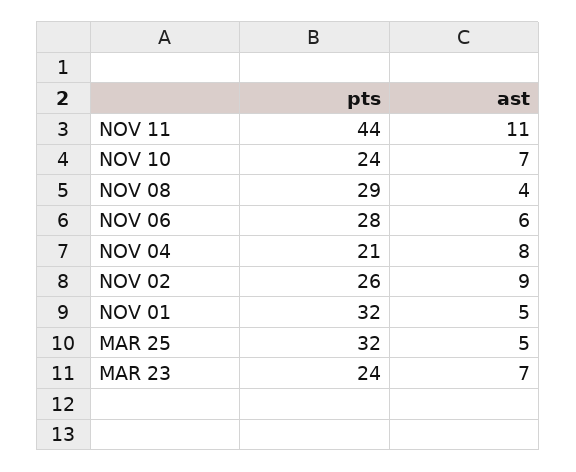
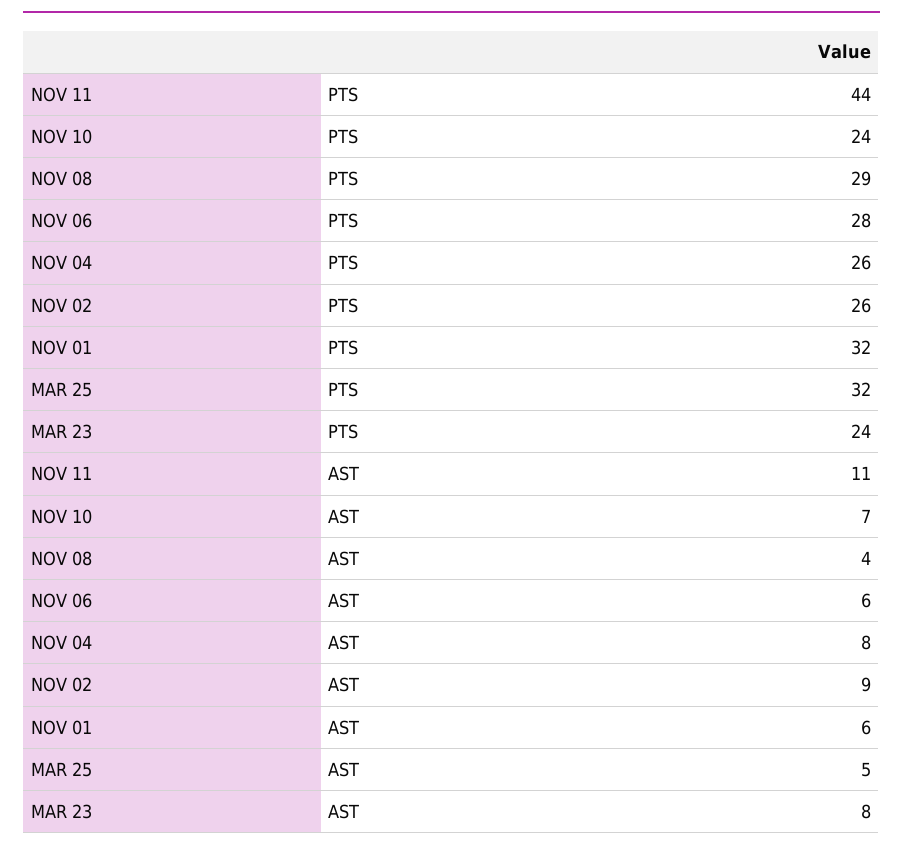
  {
    "pts": {
      "NOV 11": 44,
      "NOV 10": 24,
      "NOV 08": 29,
      "NOV 06": 28,
-     "NOV 04": 21,
+     "NOV 04": 26,
      "NOV 02": 26,
      "NOV 01": 32,
      "MAR 25": 32,
      "MAR 23": 24
    },
    "ast": {
      "NOV 11": 11,
      "NOV 10": 7,
      "NOV 08": 4,
      "NOV 06": 6,
      "NOV 04": 8,
      "NOV 02": 9,
-     "NOV 01": 5,
+     "NOV 01": 6,
      "MAR 25": 5,
-     "MAR 23": 7
+     "MAR 23": 8
    }
  }

